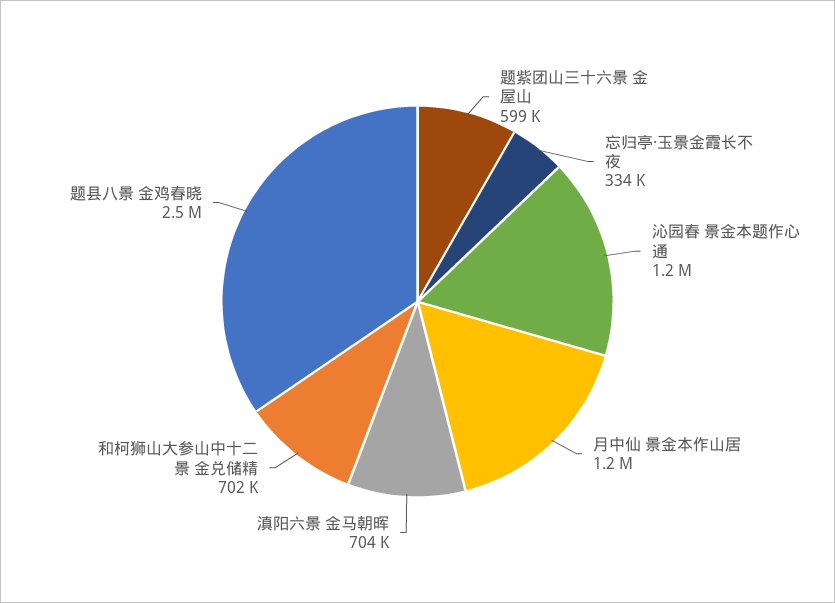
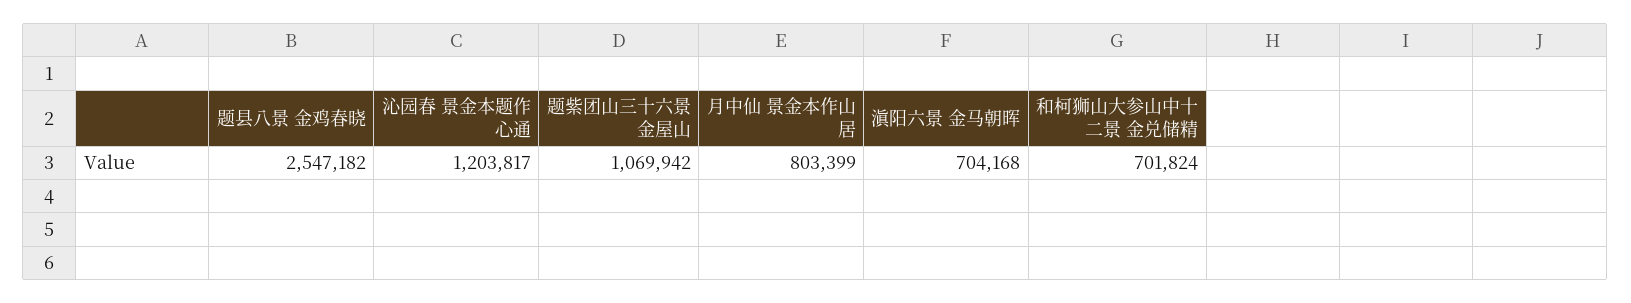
  {
-   "题紫团山三十六景 金屋山": 599000,
+   "题紫团山三十六景 金屋山": 1069942,
-   "忘归亭·玉景金霞长不夜": 334000,
    "沁园春 景金本题作心通": 1203817,
-   "月中仙 景金本作山居": 1200000,
+   "月中仙 景金本作山居": 803399,
    "滇阳六景 金马朝晖": 704168,
    "和柯狮山大参山中十二景 金兑储精": 701824,
    "题县八景 金鸡春晓": 2547182
  }

